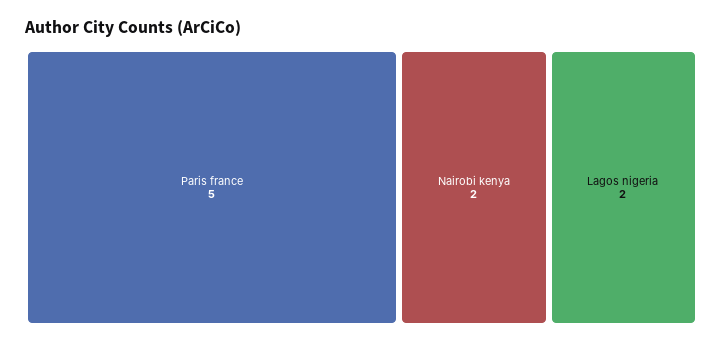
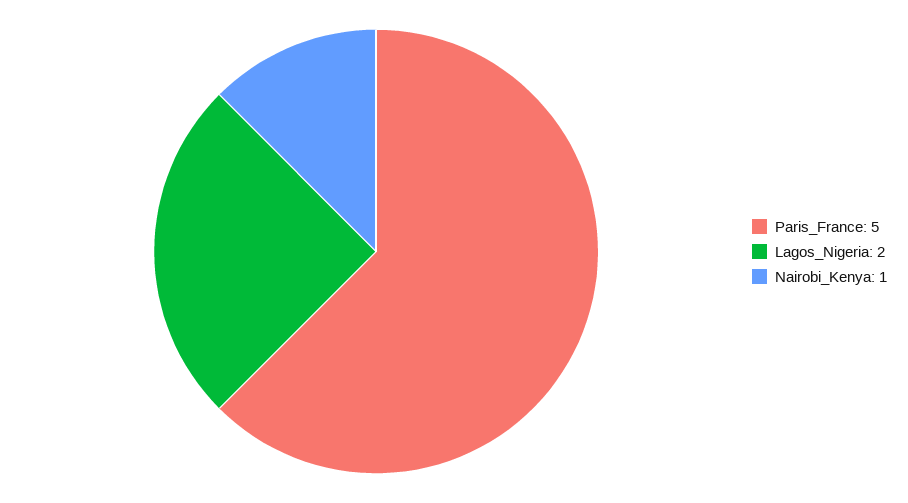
  {
    "Paris france": 5,
-   "Nairobi kenya": 2,
+   "Nairobi kenya": 1,
    "Lagos nigeria": 2
  }

